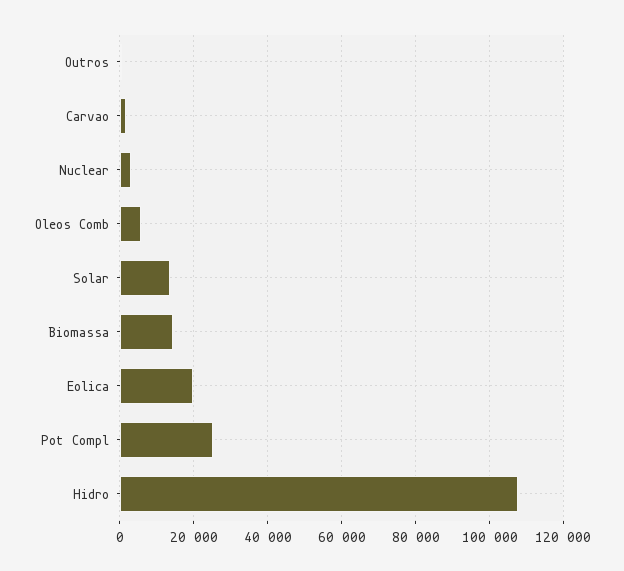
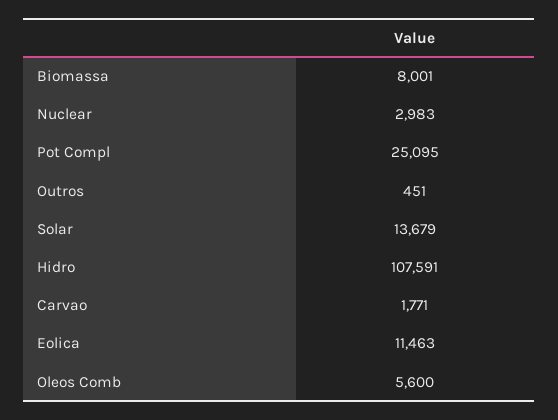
  {
    "Outros": 451,
    "Carvao": 1771,
    "Nuclear": 2983,
    "Oleos Comb": 5600,
    "Solar": 13679,
-   "Biomassa": 14000,
+   "Biomassa": 8001,
-   "Eolica": 20000,
+   "Eolica": 11463,
    "Pot Compl": 25095,
    "Hidro": 107591
  }

